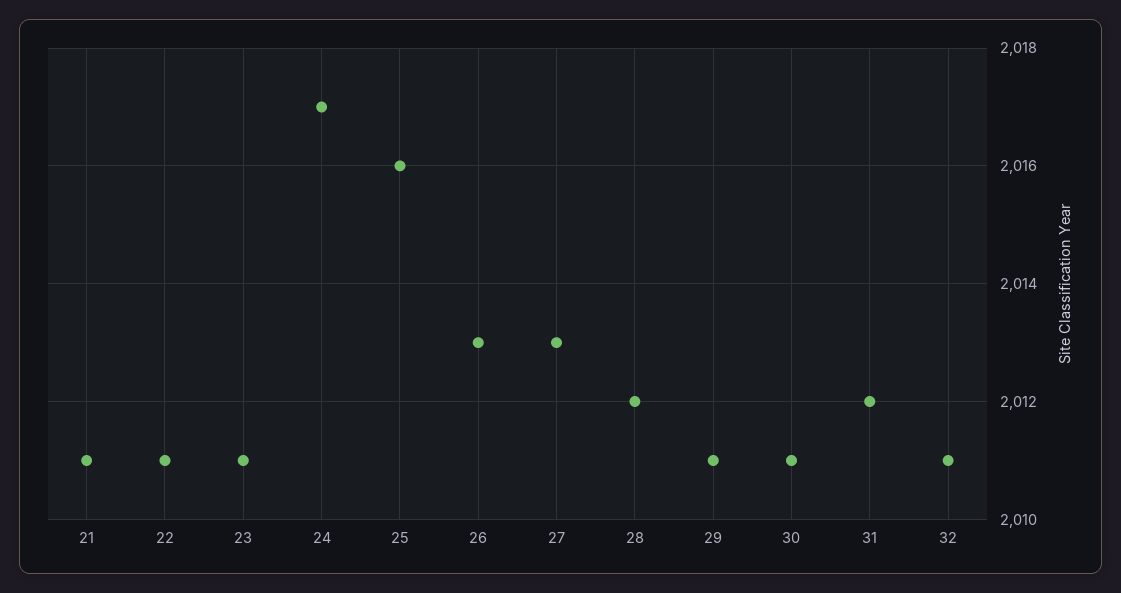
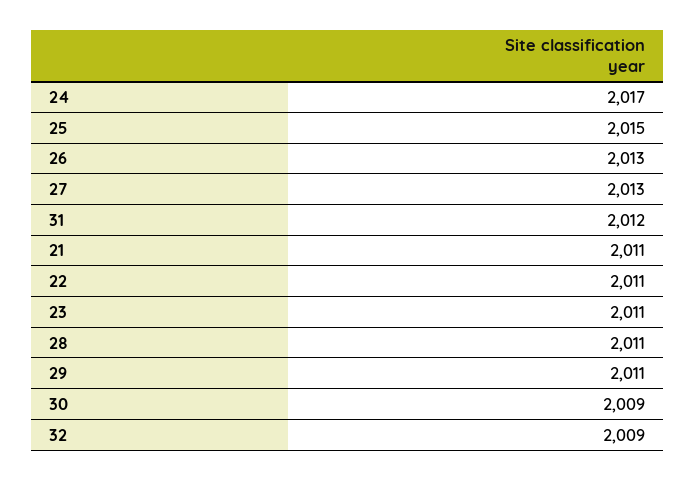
  {
    "21": 2011,
    "22": 2011,
    "23": 2011,
    "24": 2017,
-   "25": 2016,
+   "25": 2015,
    "26": 2013,
    "27": 2013,
-   "28": 2012,
+   "28": 2011,
    "29": 2011,
-   "30": 2011,
+   "30": 2009,
    "31": 2012,
-   "32": 2011
+   "32": 2009
  }

